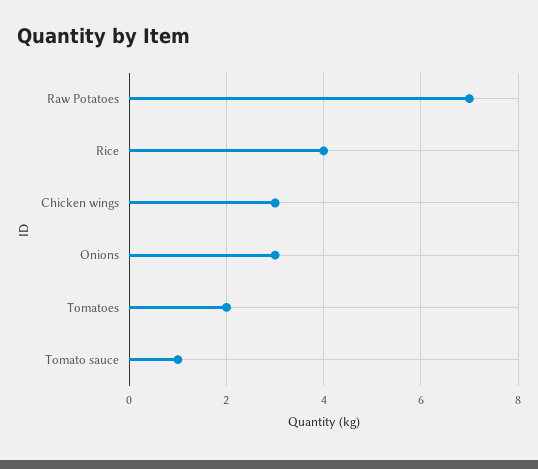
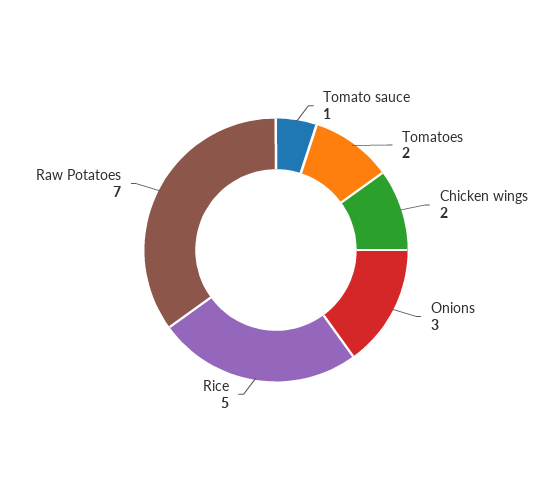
  {
    "Raw Potatoes": 7,
-   "Rice": 4,
+   "Rice": 5,
-   "Chicken wings": 3,
+   "Chicken wings": 2,
    "Onions": 3,
    "Tomatoes": 2,
    "Tomato sauce": 1
  }

